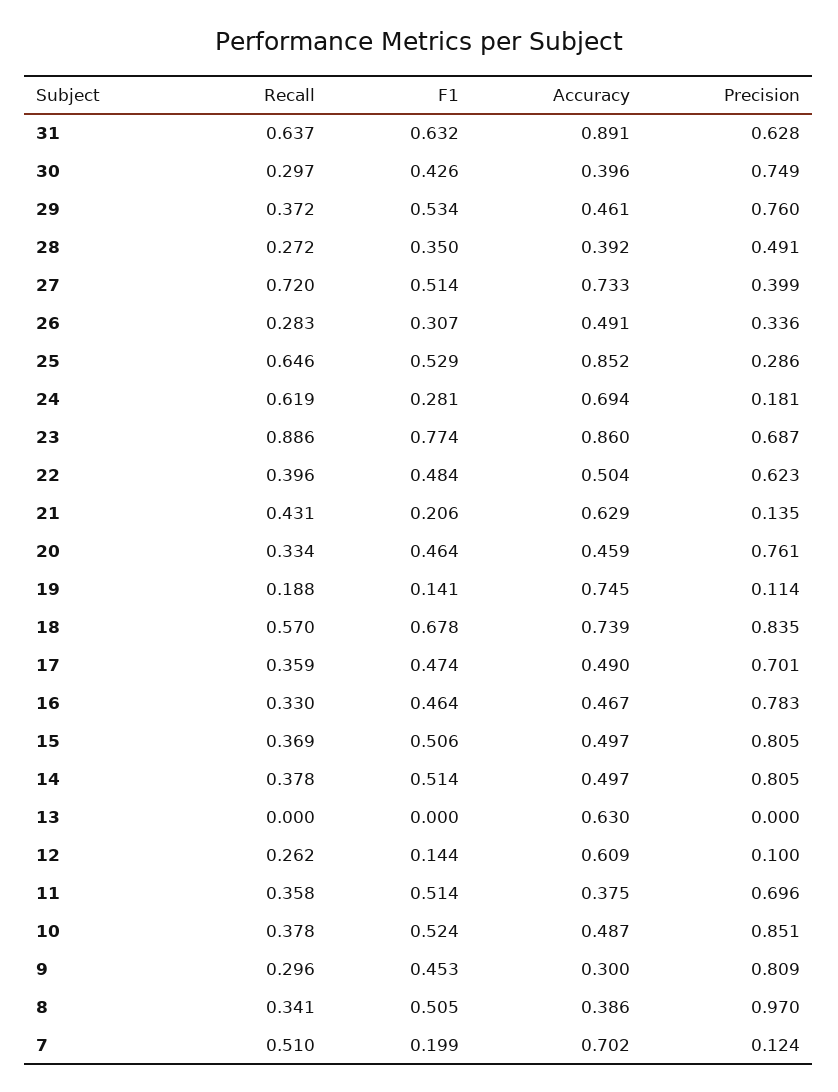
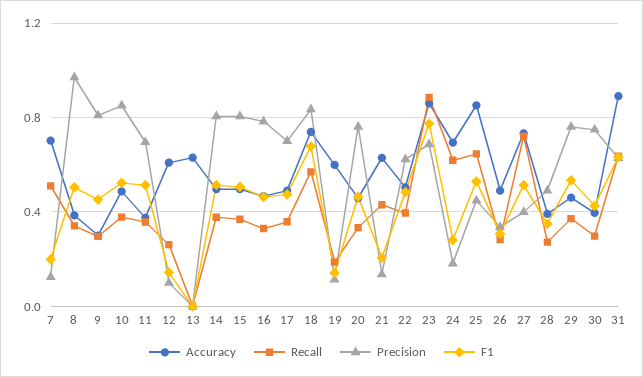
  {
    "Recall": {
      "31": 0.637,
      "30": 0.297,
      "29": 0.372,
      "28": 0.272,
      "27": 0.72,
      "26": 0.283,
      "25": 0.646,
      "24": 0.619,
      "23": 0.886,
      "22": 0.396,
      "21": 0.431,
      "20": 0.334,
      "19": 0.188,
      "18": 0.57,
      "17": 0.359,
      "16": 0.33,
      "15": 0.369,
      "14": 0.378,
      "13": 0,
      "12": 0.262,
      "11": 0.358,
      "10": 0.378,
      "9": 0.296,
      "8": 0.341,
      "7": 0.51
    },
    "F1": {
      "31": 0.632,
      "30": 0.426,
      "29": 0.534,
      "28": 0.35,
      "27": 0.514,
      "26": 0.307,
      "25": 0.529,
      "24": 0.281,
      "23": 0.774,
      "22": 0.484,
      "21": 0.206,
      "20": 0.464,
      "19": 0.141,
      "18": 0.678,
      "17": 0.474,
      "16": 0.464,
      "15": 0.506,
      "14": 0.514,
      "13": 0,
      "12": 0.144,
      "11": 0.514,
      "10": 0.524,
      "9": 0.453,
      "8": 0.505,
      "7": 0.199
    },
    "Accuracy": {
      "31": 0.891,
      "30": 0.396,
      "29": 0.461,
      "28": 0.392,
      "27": 0.733,
      "26": 0.491,
      "25": 0.852,
      "24": 0.694,
      "23": 0.86,
      "22": 0.504,
      "21": 0.629,
      "20": 0.459,
-     "19": 0.745,
+     "19": 0.6,
      "18": 0.739,
      "17": 0.49,
      "16": 0.467,
      "15": 0.497,
      "14": 0.497,
      "13": 0.63,
      "12": 0.609,
      "11": 0.375,
      "10": 0.487,
      "9": 0.3,
      "8": 0.386,
      "7": 0.702
    },
    "Precision": {
      "31": 0.628,
      "30": 0.749,
      "29": 0.76,
      "28": 0.491,
      "27": 0.399,
      "26": 0.336,
-     "25": 0.286,
+     "25": 0.45,
      "24": 0.181,
      "23": 0.687,
      "22": 0.623,
      "21": 0.135,
      "20": 0.761,
      "19": 0.114,
      "18": 0.835,
      "17": 0.701,
      "16": 0.783,
      "15": 0.805,
      "14": 0.805,
      "13": 0,
      "12": 0.1,
      "11": 0.696,
      "10": 0.851,
      "9": 0.809,
      "8": 0.97,
      "7": 0.124
    }
  }

